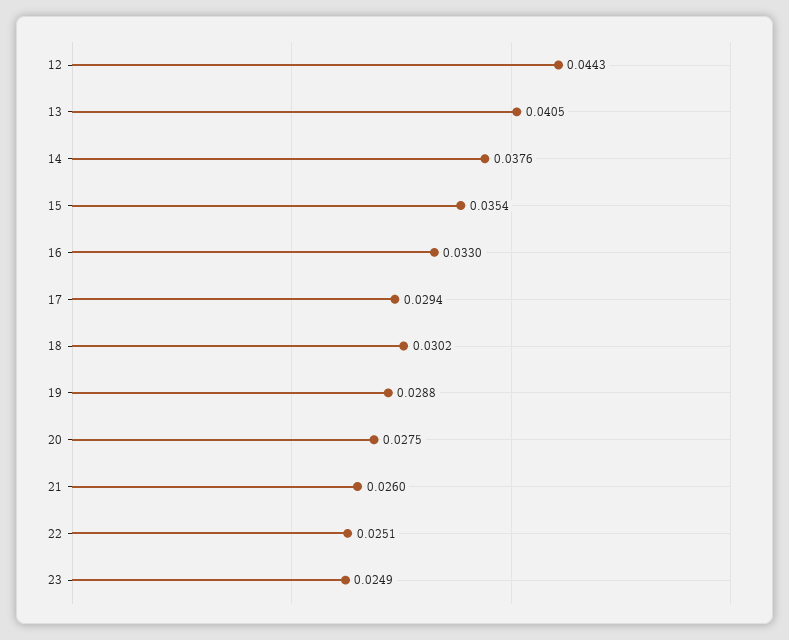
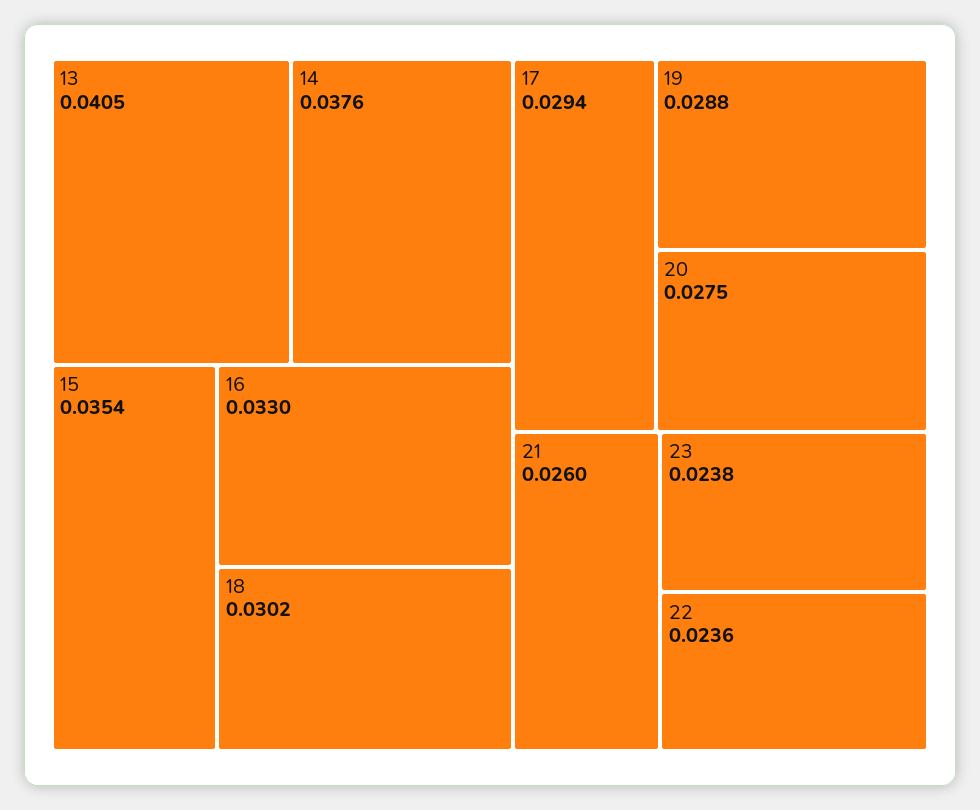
  {
-   "12": 0.0443,
    "13": 0.0405,
    "14": 0.0376,
    "15": 0.0354,
    "16": 0.033,
    "17": 0.0294,
    "18": 0.0302,
    "19": 0.0288,
    "20": 0.0275,
    "21": 0.026,
-   "22": 0.0251,
+   "22": 0.0236,
-   "23": 0.0249
+   "23": 0.0238
  }

